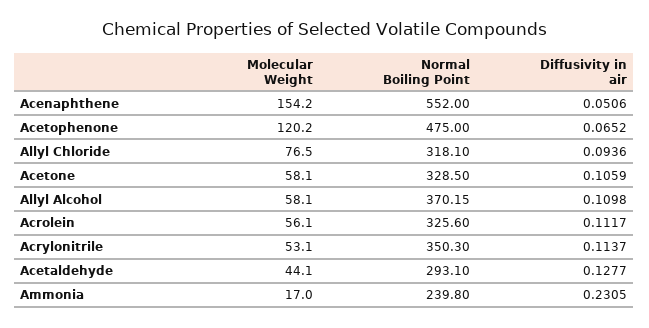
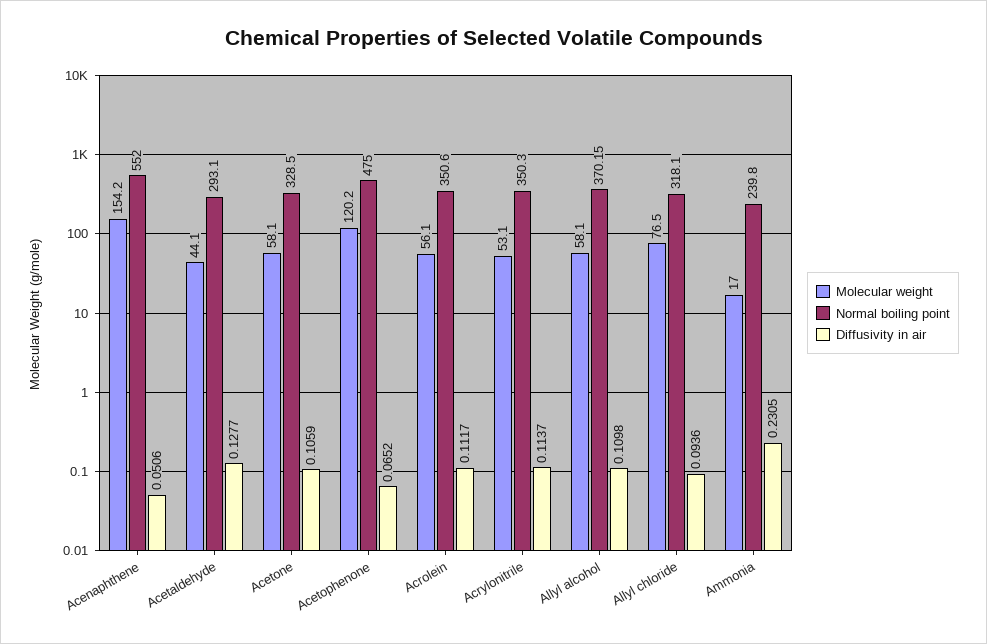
  {
    "Molecular Weight": {
      "Acenaphthene": 154.2,
      "Acetophenone": 120.2,
      "Allyl Chloride": 76.5,
      "Acetone": 58.1,
      "Allyl Alcohol": 58.1,
      "Acrolein": 56.1,
      "Acrylonitrile": 53.1,
      "Acetaldehyde": 44.1,
      "Ammonia": 17
    },
    "Normal Boiling Point": {
      "Acenaphthene": 552,
      "Acetophenone": 475,
      "Allyl Chloride": 318.1,
      "Acetone": 328.5,
      "Allyl Alcohol": 370.15,
-     "Acrolein": 325.6,
+     "Acrolein": 350.6,
      "Acrylonitrile": 350.3,
      "Acetaldehyde": 293.1,
      "Ammonia": 239.8
    },
    "Diffusivity in air": {
      "Acenaphthene": 0.0506,
      "Acetophenone": 0.0652,
      "Allyl Chloride": 0.0936,
      "Acetone": 0.1059,
      "Allyl Alcohol": 0.1098,
      "Acrolein": 0.1117,
      "Acrylonitrile": 0.1137,
      "Acetaldehyde": 0.1277,
      "Ammonia": 0.2305
    }
  }

